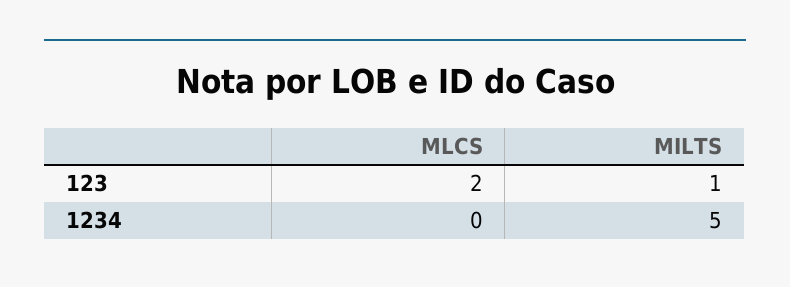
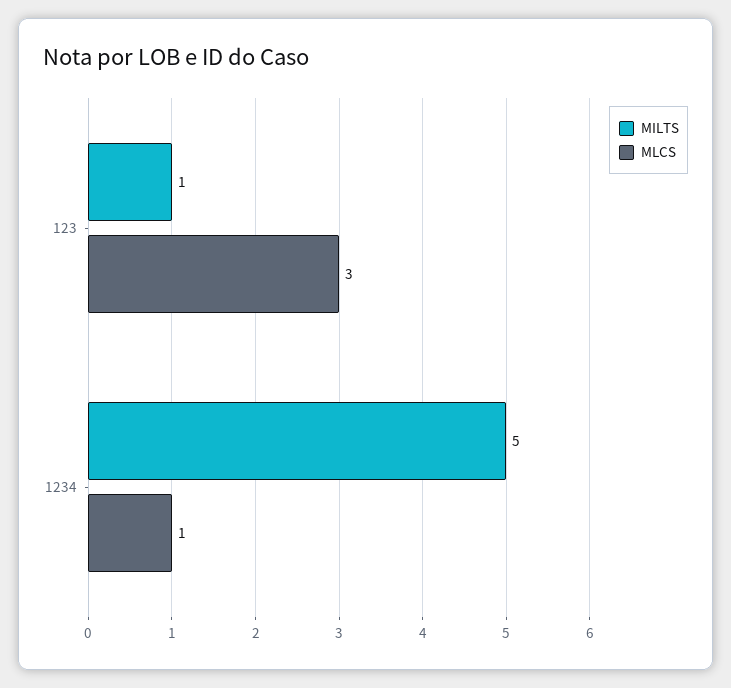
  {
    "MLCS": {
-     "123": 2,
+     "123": 3,
-     "1234": 0
+     "1234": 1
    },
    "MILTS": {
      "123": 1,
      "1234": 5
    }
  }

